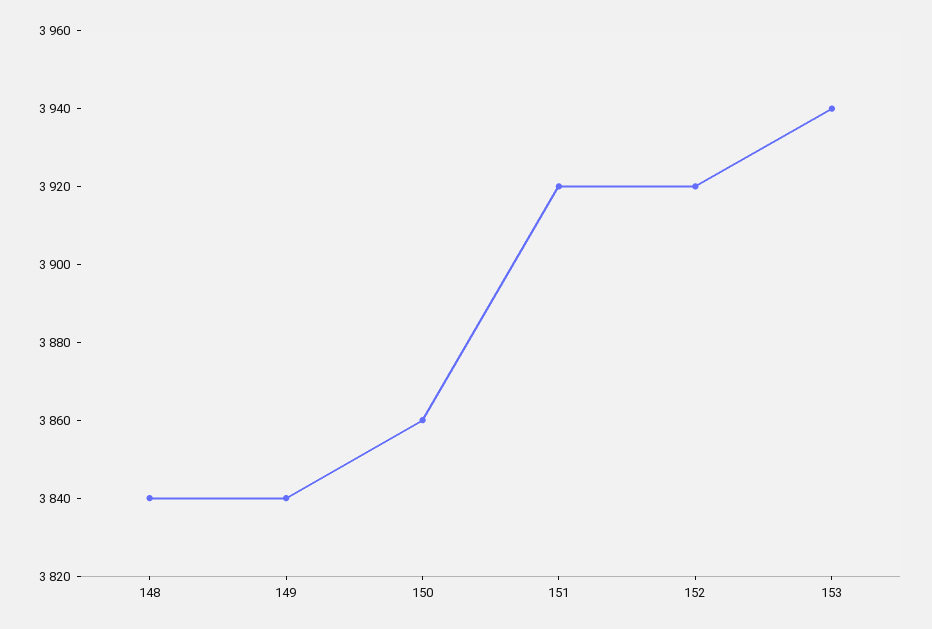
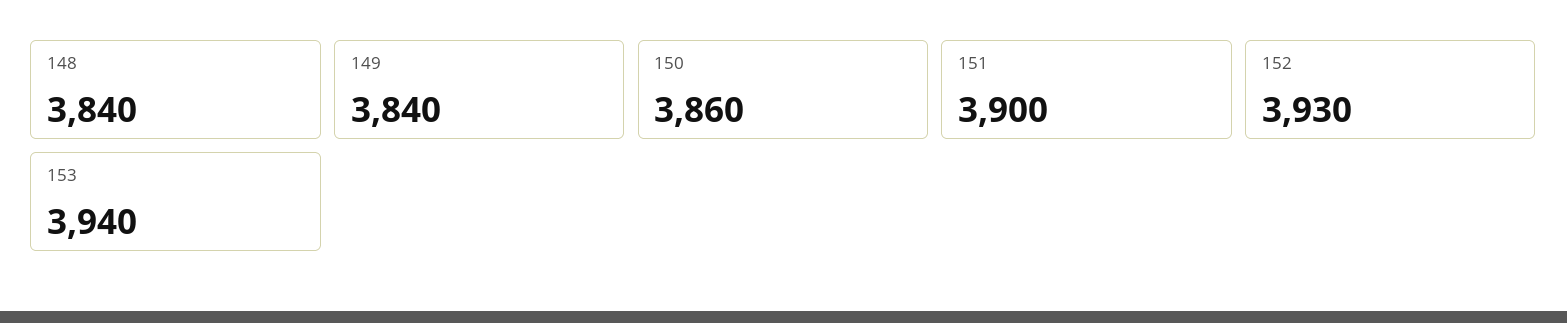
  {
    "148": 3840,
    "149": 3840,
    "150": 3860,
-   "151": 3920,
+   "151": 3900,
-   "152": 3920,
+   "152": 3930,
    "153": 3940
  }

